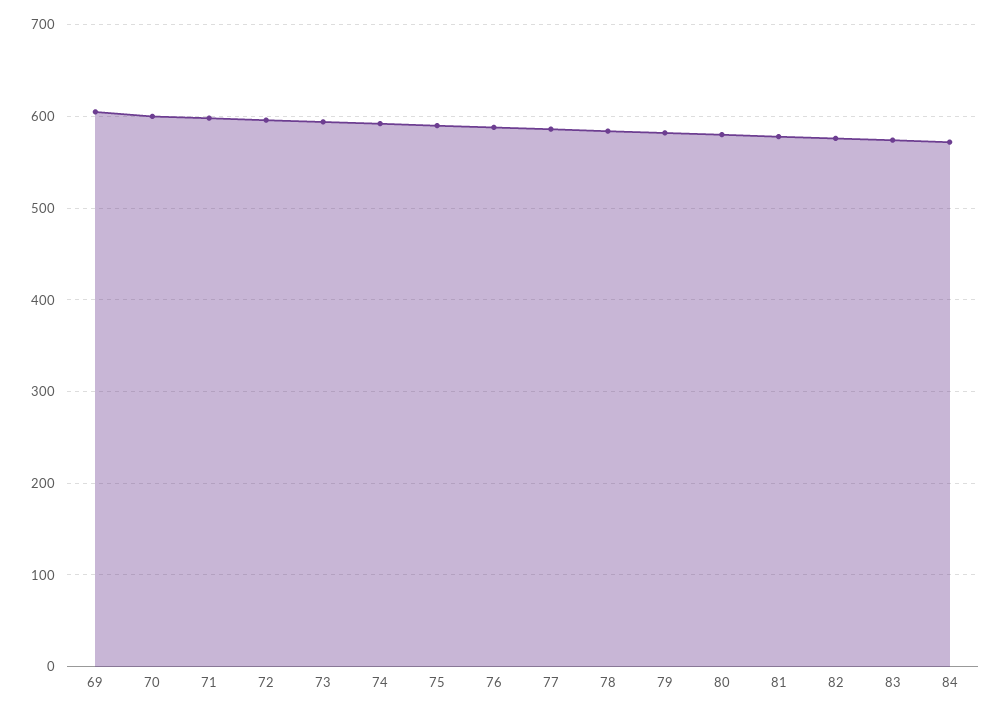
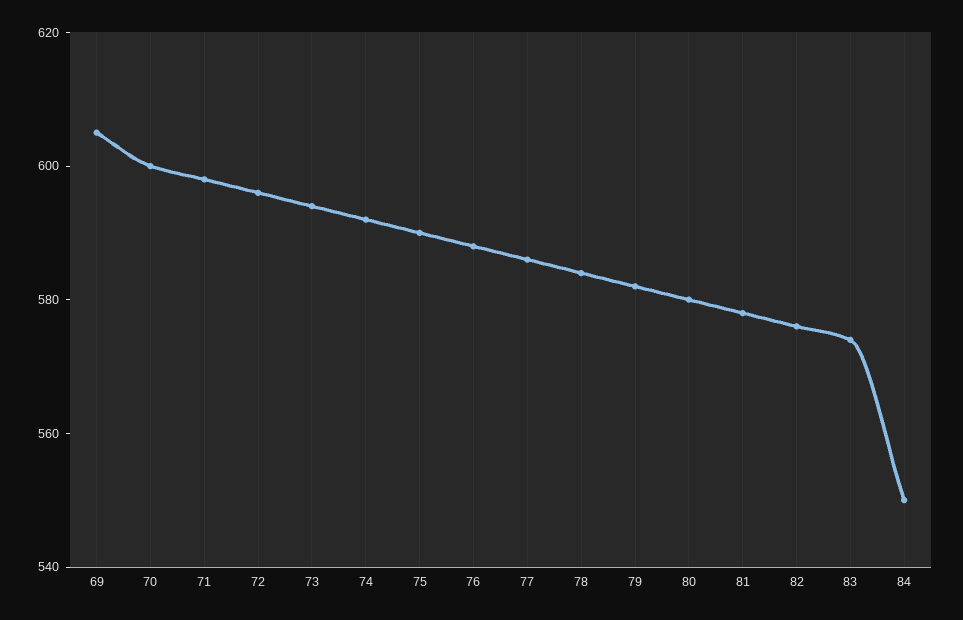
  {
    "69": 605,
    "70": 600,
    "71": 600,
    "72": 595,
    "73": 595,
    "74": 590,
    "75": 590,
    "76": 590,
    "77": 585,
    "78": 585,
    "79": 580,
    "80": 580,
    "81": 580,
    "82": 575,
    "83": 575,
-   "84": 570
+   "84": 550
  }

